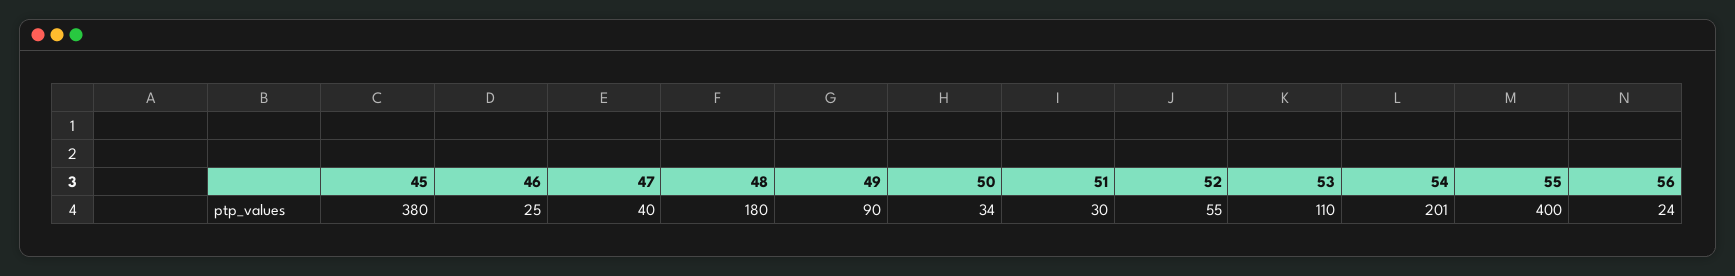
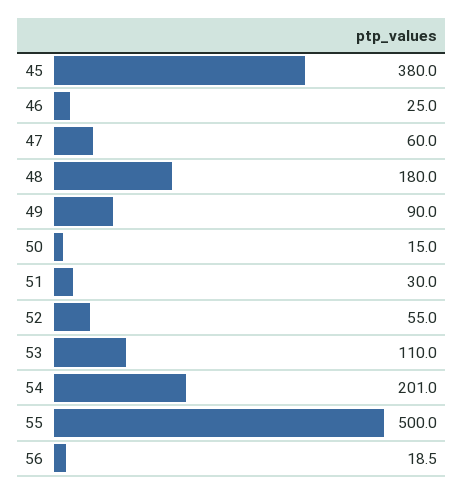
  {
    "45": 380,
    "46": 25,
-   "47": 40,
+   "47": 60,
    "48": 180,
    "49": 90,
-   "50": 34,
+   "50": 15,
    "51": 30,
    "52": 55,
    "53": 110,
    "54": 201,
-   "55": 400,
+   "55": 500,
-   "56": 24
+   "56": 18.5
  }

